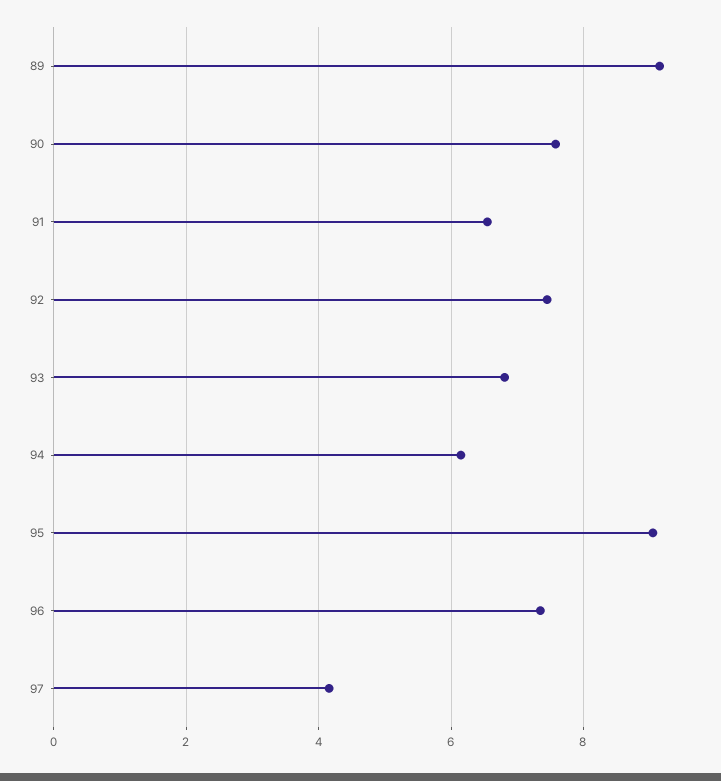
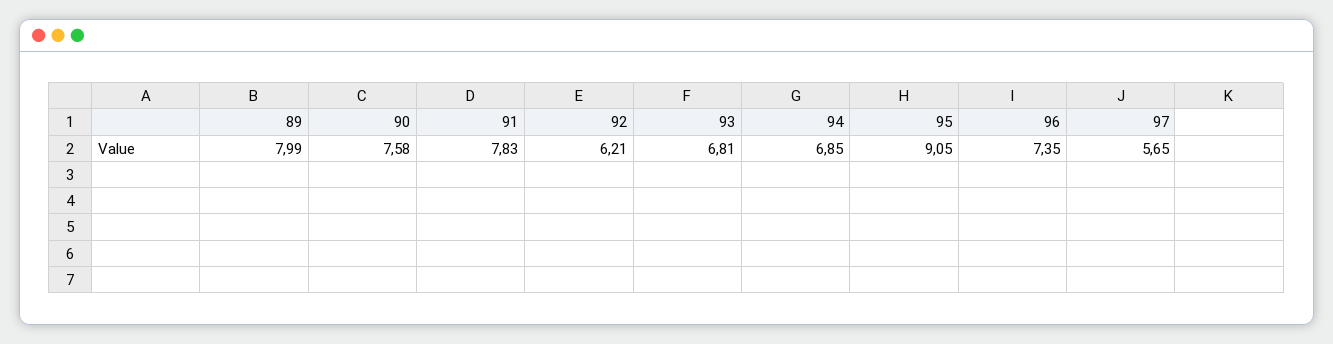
  {
-   "89": 9.2,
+   "89": 7.99,
    "90": 7.58,
-   "91": 6.6,
+   "91": 7.83,
-   "92": 7.4,
+   "92": 6.21,
    "93": 6.81,
-   "94": 6.2,
+   "94": 6.85,
    "95": 9.05,
    "96": 7.35,
-   "97": 4.2
+   "97": 5.65
  }

